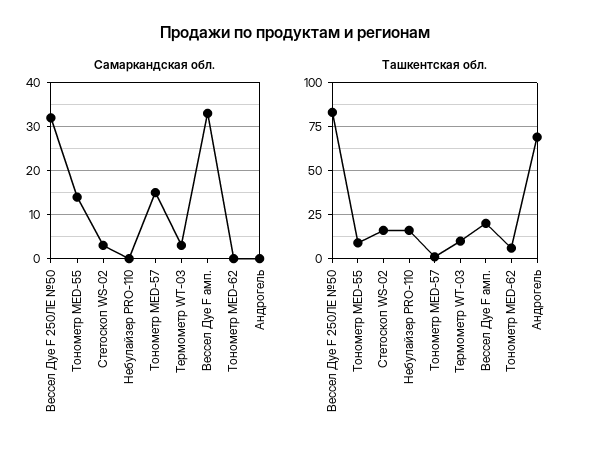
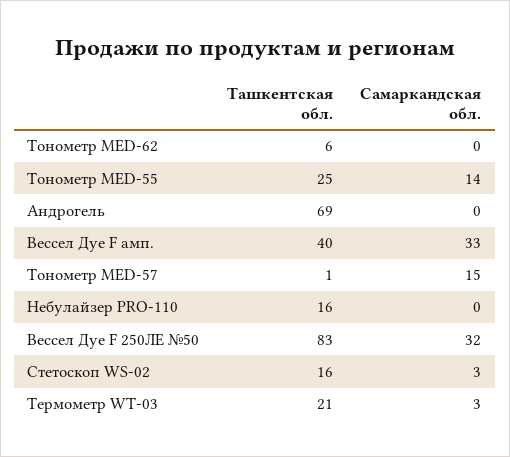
  {
    "Самаркандская обл.": {
      "Вессел Дуе F 250ЛЕ №50": 32,
      "Тонометр MED-55": 14,
      "Стетоскоп WS-02": 3,
      "Небулайзер PRO-110": 0,
      "Тонометр MED-57": 15,
      "Термометр WT-03": 3,
      "Вессел Дуе F амп.": 33,
      "Тонометр MED-62": 0,
      "Андрогель": 0
    },
    "Ташкентская обл.": {
      "Вессел Дуе F 250ЛЕ №50": 83,
-     "Тонометр MED-55": 10,
+     "Тонометр MED-55": 25,
      "Стетоскоп WS-02": 16,
      "Небулайзер PRO-110": 16,
      "Тонометр MED-57": 1,
-     "Термометр WT-03": 10,
+     "Термометр WT-03": 21,
-     "Вессел Дуе F амп.": 20,
+     "Вессел Дуе F амп.": 40,
      "Тонометр MED-62": 6,
      "Андрогель": 69
    }
  }

